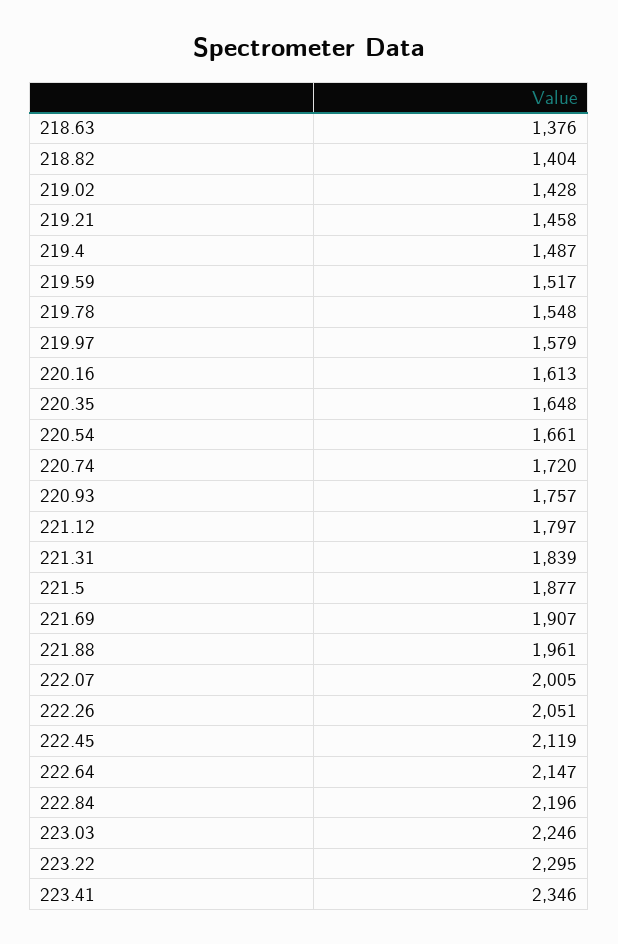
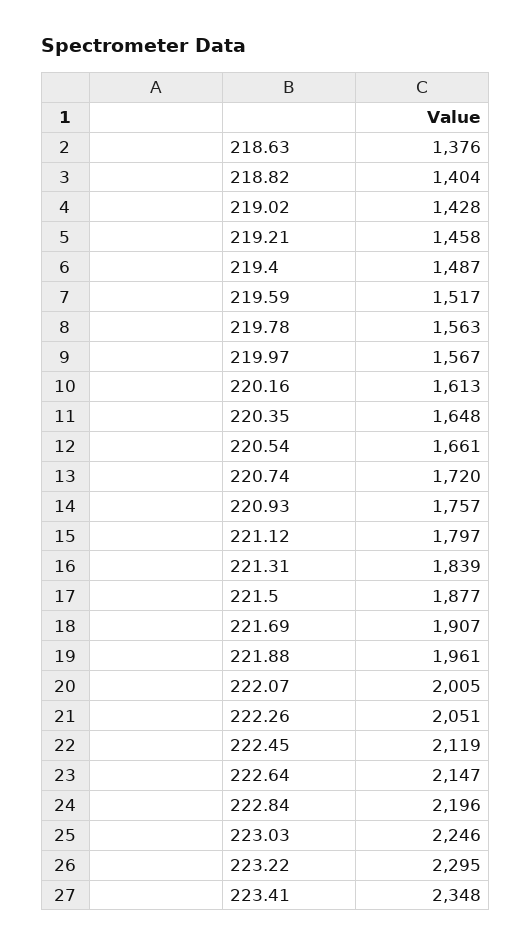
  {
    "218.63": 1376,
    "218.82": 1404,
    "219.02": 1428,
    "219.21": 1458,
    "219.4": 1487,
    "219.59": 1517,
-   "219.78": 1548,
+   "219.78": 1563,
-   "219.97": 1579,
+   "219.97": 1567,
    "220.16": 1613,
    "220.35": 1648,
    "220.54": 1661,
    "220.74": 1720,
    "220.93": 1757,
    "221.12": 1797,
    "221.31": 1839,
    "221.5": 1877,
    "221.69": 1907,
    "221.88": 1961,
    "222.07": 2005,
    "222.26": 2051,
    "222.45": 2119,
    "222.64": 2147,
    "222.84": 2196,
    "223.03": 2246,
    "223.22": 2295,
-   "223.41": 2346
+   "223.41": 2348
  }

